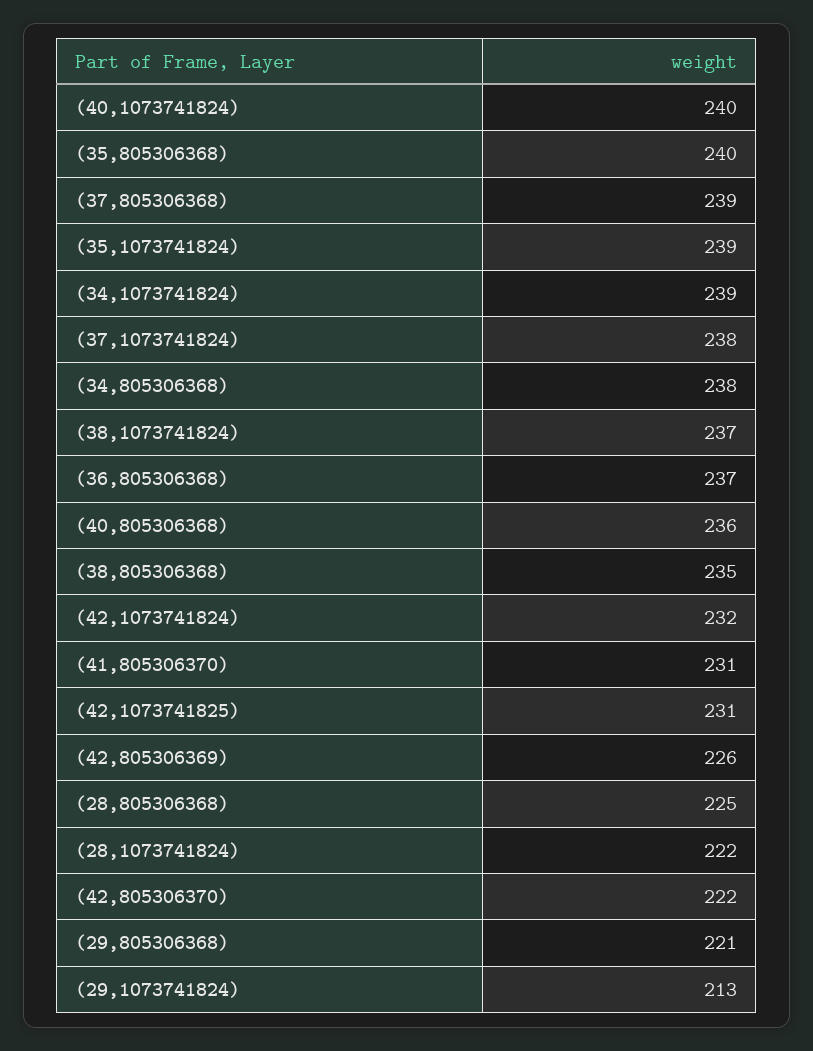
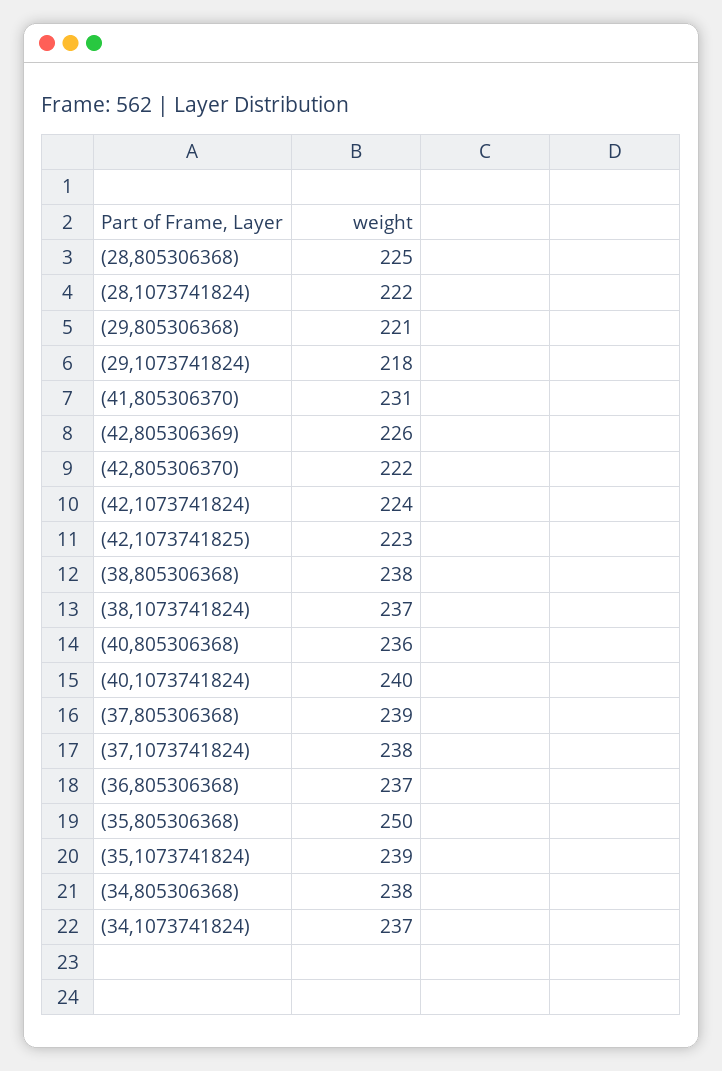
  {
    "(40,1073741824)": 240,
-   "(35,805306368)": 240,
+   "(35,805306368)": 250,
    "(37,805306368)": 239,
    "(35,1073741824)": 239,
-   "(34,1073741824)": 239,
+   "(34,1073741824)": 237,
    "(37,1073741824)": 238,
    "(34,805306368)": 238,
    "(38,1073741824)": 237,
    "(36,805306368)": 237,
    "(40,805306368)": 236,
-   "(38,805306368)": 235,
+   "(38,805306368)": 238,
-   "(42,1073741824)": 232,
+   "(42,1073741824)": 224,
    "(41,805306370)": 231,
-   "(42,1073741825)": 231,
+   "(42,1073741825)": 223,
    "(42,805306369)": 226,
    "(28,805306368)": 225,
    "(28,1073741824)": 222,
    "(42,805306370)": 222,
    "(29,805306368)": 221,
-   "(29,1073741824)": 213
+   "(29,1073741824)": 218
  }

